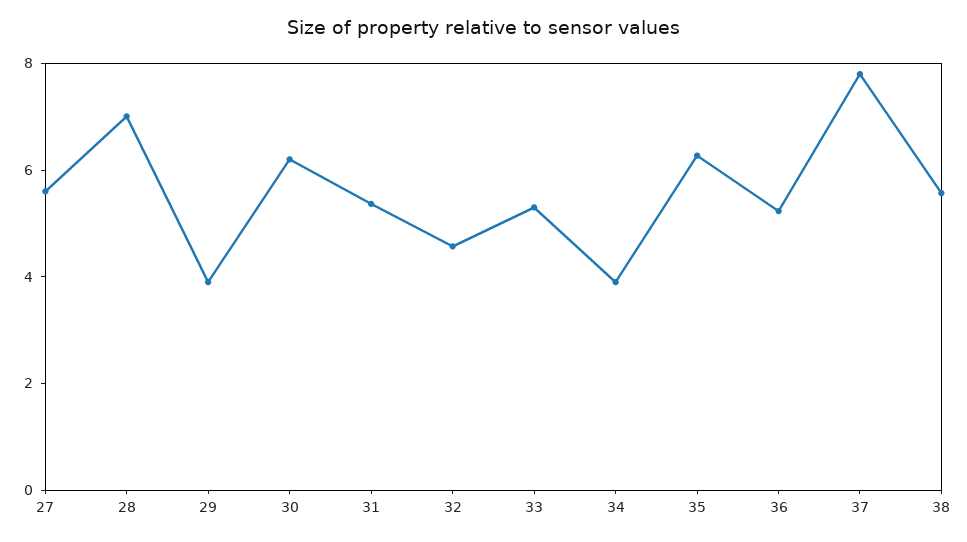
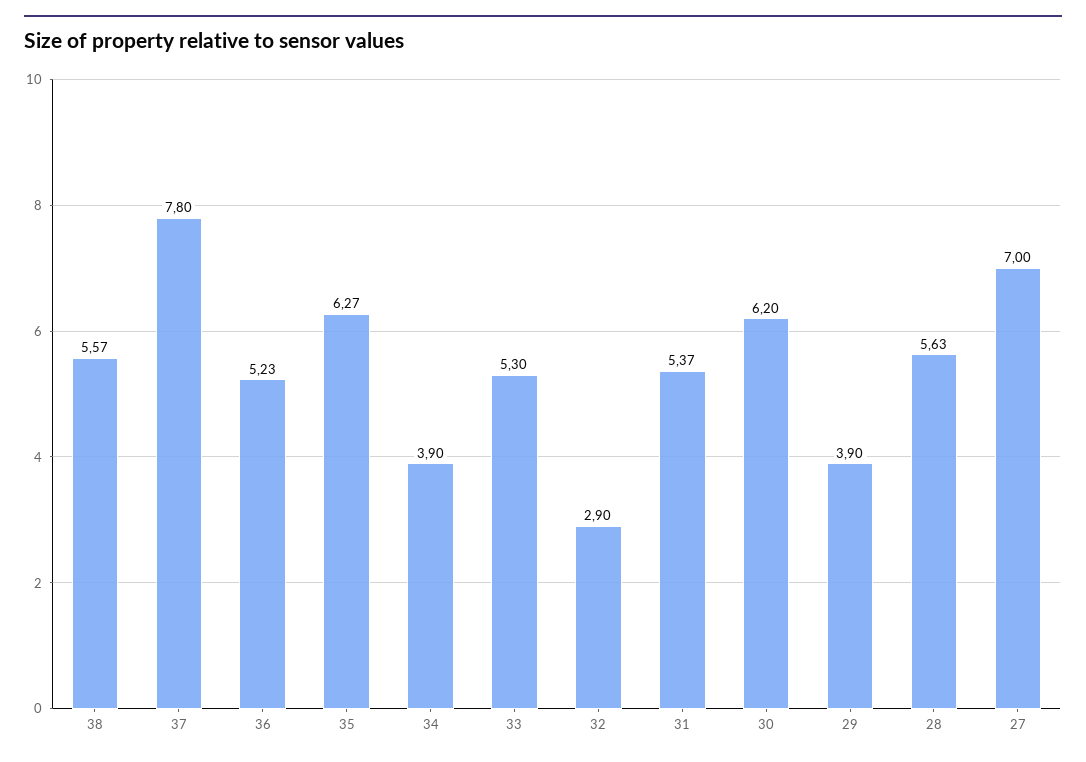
  {
-   "27": 5.5,
+   "27": 7,
-   "28": 7,
+   "28": 5.63,
    "29": 3.9,
    "30": 6.2,
    "31": 5.37,
-   "32": 4.5,
+   "32": 2.9,
    "33": 5.3,
    "34": 3.9,
    "35": 6.27,
    "36": 5.23,
    "37": 7.8,
    "38": 5.57
  }

